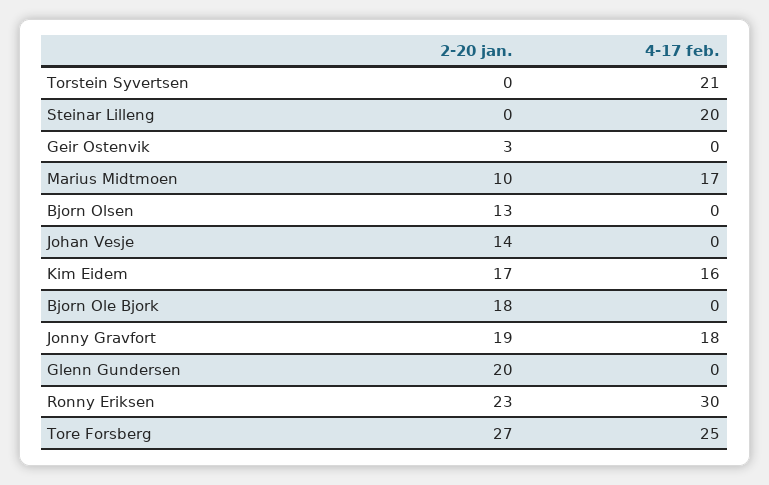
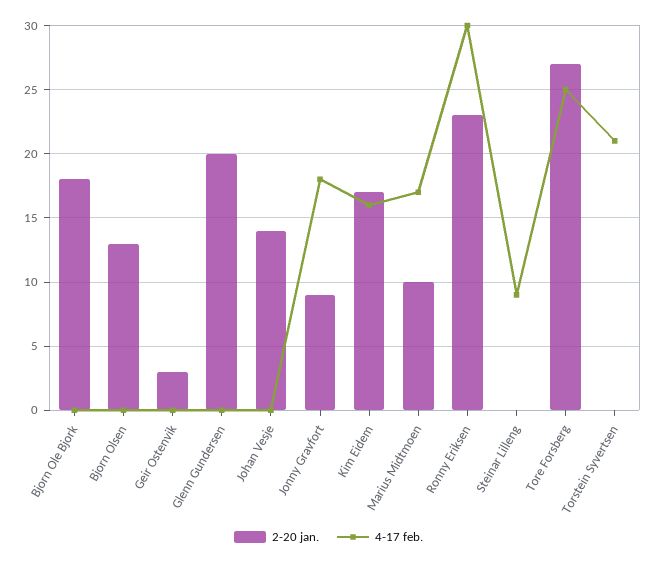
  {
    "2-20 jan.": {
      "Torstein Syvertsen": 0,
      "Steinar Lilleng": 0,
      "Geir Ostenvik": 3,
      "Marius Midtmoen": 10,
      "Bjorn Olsen": 13,
      "Johan Vesje": 14,
      "Kim Eidem": 17,
      "Bjorn Ole Bjork": 18,
-     "Jonny Gravfort": 19,
+     "Jonny Gravfort": 9,
      "Glenn Gundersen": 20,
      "Ronny Eriksen": 23,
      "Tore Forsberg": 27
    },
    "4-17 feb.": {
      "Torstein Syvertsen": 21,
-     "Steinar Lilleng": 20,
+     "Steinar Lilleng": 9,
      "Geir Ostenvik": 0,
      "Marius Midtmoen": 17,
      "Bjorn Olsen": 0,
      "Johan Vesje": 0,
      "Kim Eidem": 16,
      "Bjorn Ole Bjork": 0,
      "Jonny Gravfort": 18,
      "Glenn Gundersen": 0,
      "Ronny Eriksen": 30,
      "Tore Forsberg": 25
    }
  }

